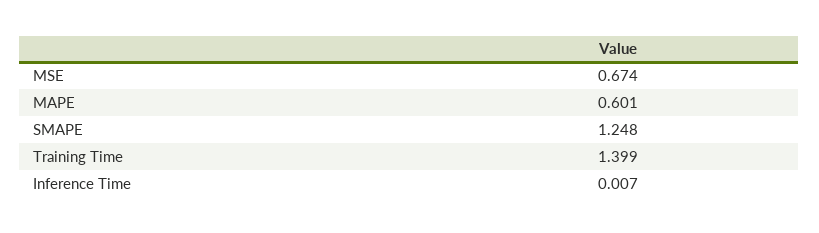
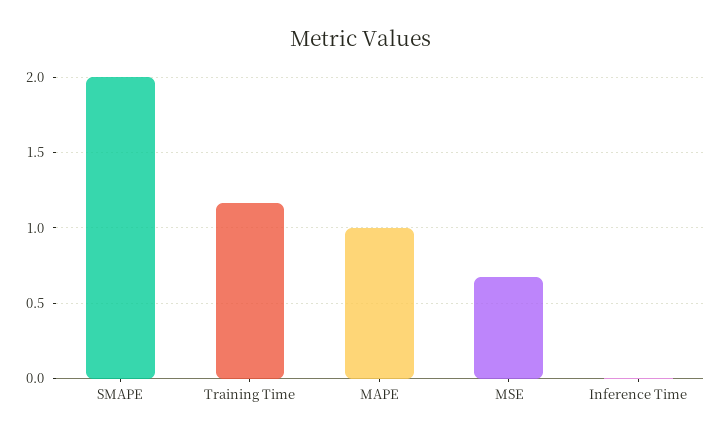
  {
    "MSE": 0.674,
-   "MAPE": 0.601,
+   "MAPE": 1,
-   "SMAPE": 1.248,
+   "SMAPE": 2,
-   "Training Time": 1.399,
+   "Training Time": 1.15,
    "Inference Time": 0.007
  }

